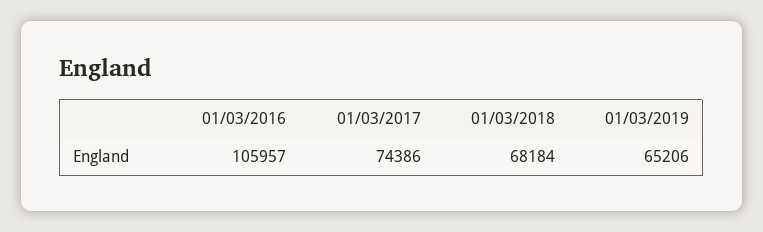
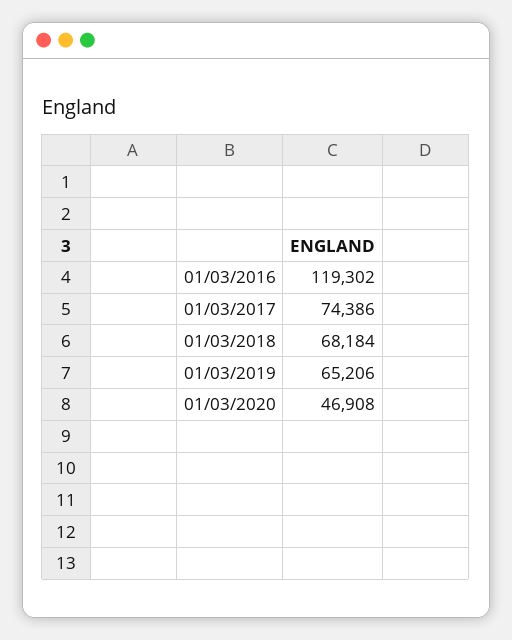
  {
-   "01/03/2016": 105957,
+   "01/03/2016": 119302,
    "01/03/2017": 74386,
    "01/03/2018": 68184,
-   "01/03/2019": 65206
+   "01/03/2019": 65206,
+   "01/03/2020": 46908
  }

